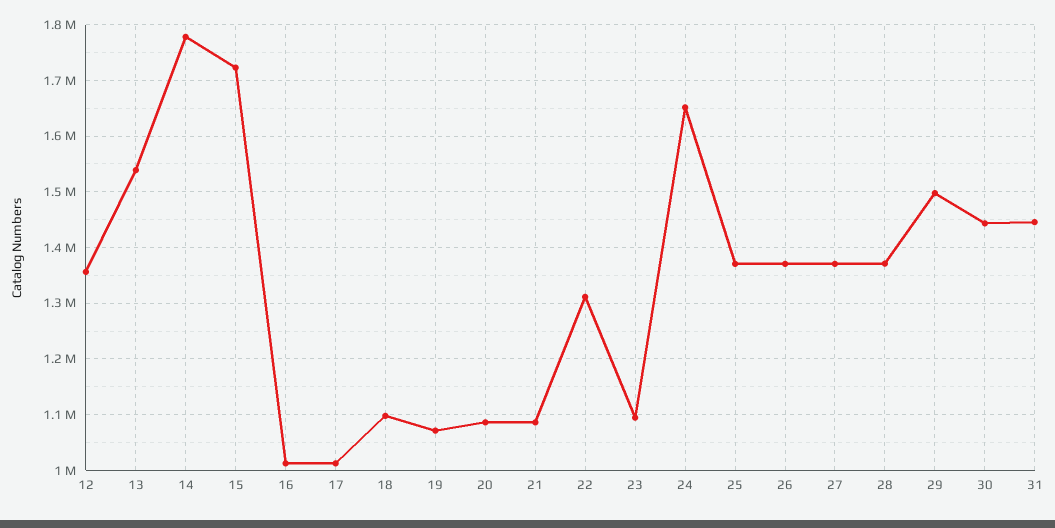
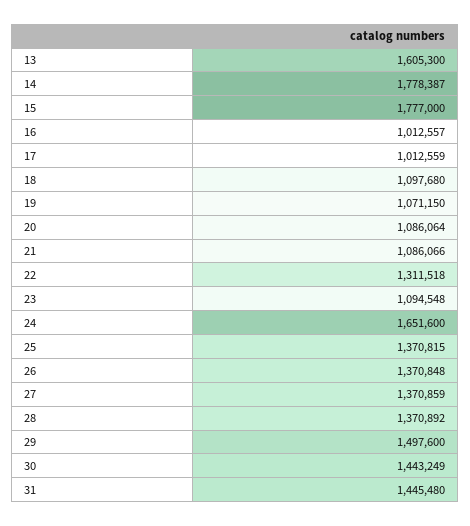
  {
-   "12": 1360000,
-   "13": 1540000,
+   "13": 1605300,
    "14": 1778387,
-   "15": 1720000,
+   "15": 1777000,
    "16": 1012557,
    "17": 1012559,
    "18": 1097680,
    "19": 1071150,
    "20": 1086064,
    "21": 1086066,
    "22": 1311518,
    "23": 1094548,
    "24": 1651600,
    "25": 1370815,
    "26": 1370848,
    "27": 1370859,
    "28": 1370892,
    "29": 1497600,
    "30": 1443249,
    "31": 1445480
  }

